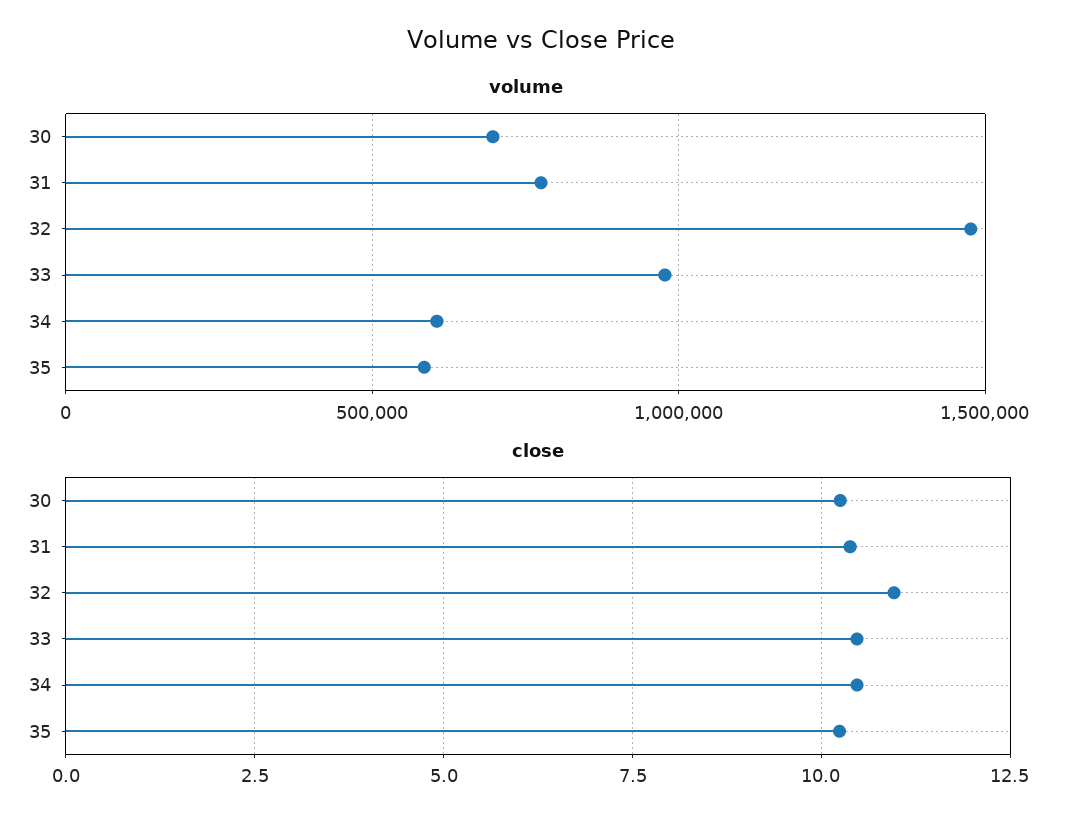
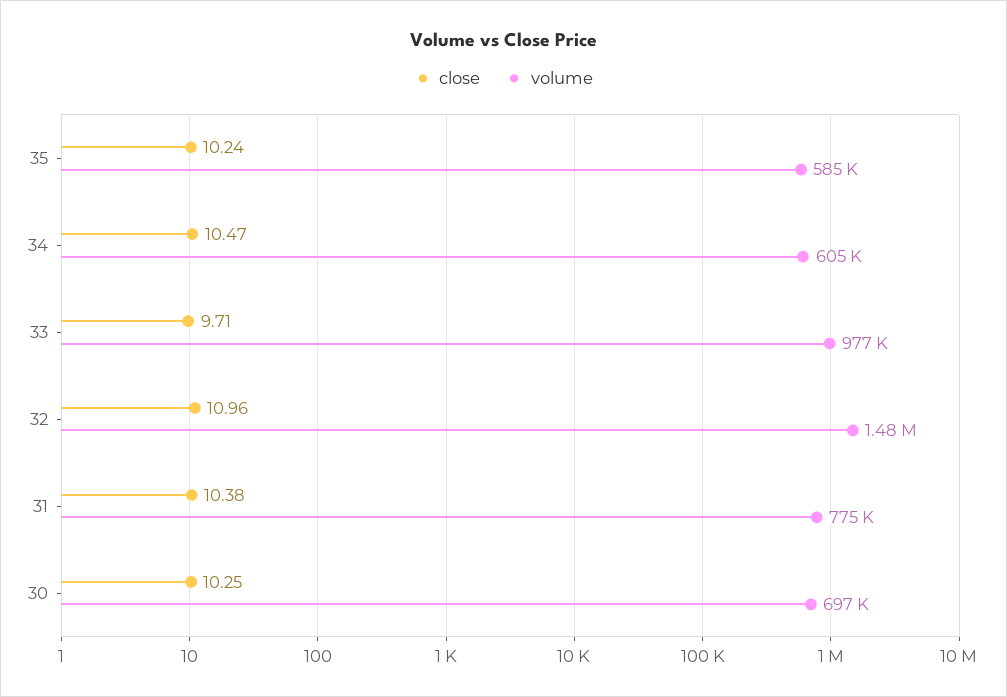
  {
    "volume": {
      "30": 697000,
      "31": 775000,
      "32": 1480000,
      "33": 977000,
      "34": 605000,
      "35": 585000
    },
    "close": {
      "30": 10.25,
      "31": 10.38,
      "32": 10.96,
-     "33": 10.5,
+     "33": 9.71,
      "34": 10.47,
      "35": 10.24
    }
  }

